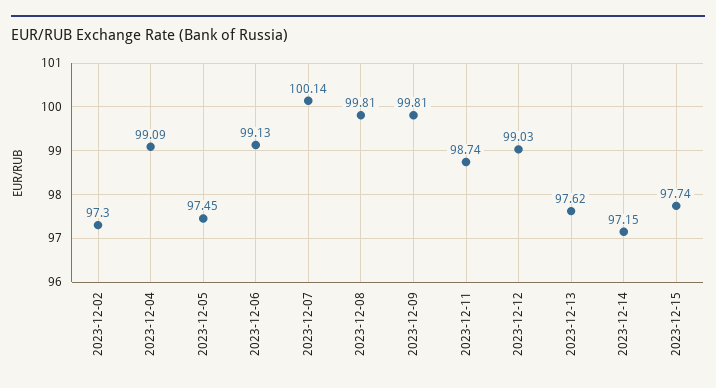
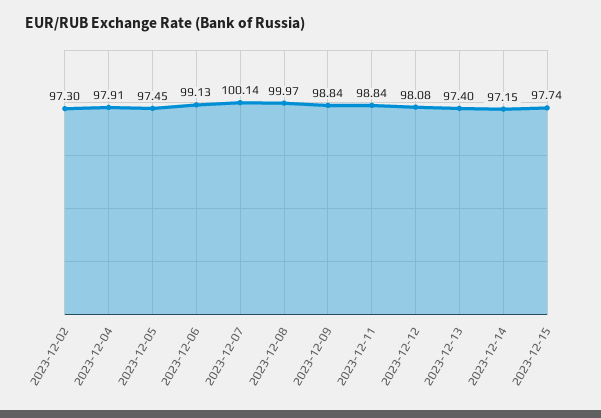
  {
    "2023-12-02": 97.3,
-   "2023-12-04": 99.09,
+   "2023-12-04": 97.91,
    "2023-12-05": 97.45,
    "2023-12-06": 99.13,
    "2023-12-07": 100.14,
-   "2023-12-08": 99.81,
+   "2023-12-08": 99.97,
-   "2023-12-09": 99.81,
+   "2023-12-09": 98.84,
-   "2023-12-11": 98.74,
+   "2023-12-11": 98.84,
-   "2023-12-12": 99.03,
+   "2023-12-12": 98.08,
-   "2023-12-13": 97.62,
+   "2023-12-13": 97.4,
    "2023-12-14": 97.15,
    "2023-12-15": 97.74
  }

